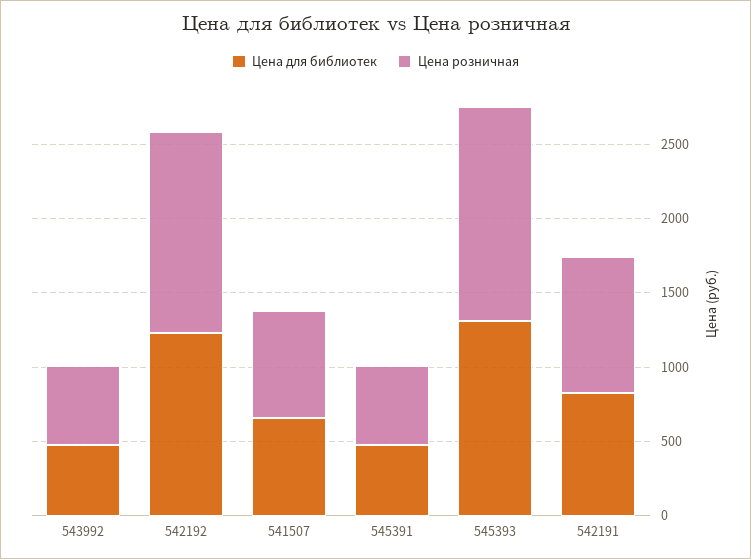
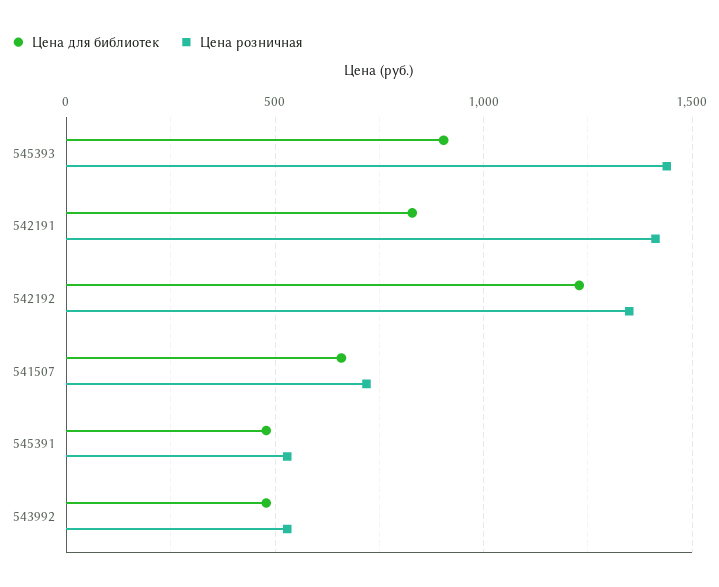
  {
    "Цена для библиотек": {
      "543992": 500,
      "542192": 1250,
      "541507": 650,
      "545391": 500,
-     "545393": 1300,
+     "545393": 900,
      "542191": 850
    },
    "Цена розничная": {
      "543992": 550,
      "542192": 1350,
      "541507": 700,
      "545391": 550,
      "545393": 1450,
-     "542191": 900
+     "542191": 1400
    }
  }

